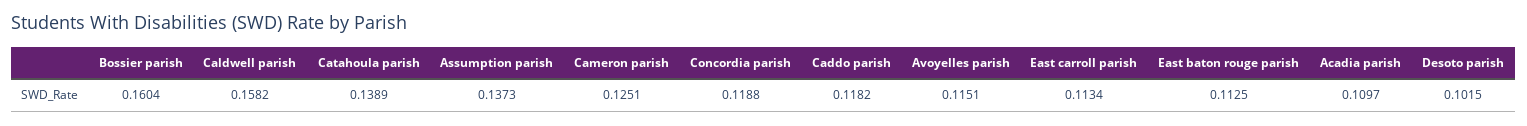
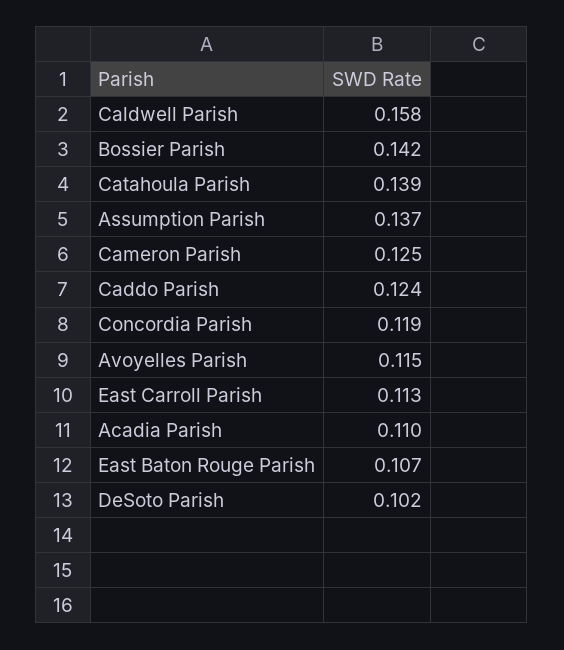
  {
-   "Bossier parish": 0.1604,
+   "Bossier parish": 0.142,
    "Caldwell parish": 0.1582,
    "Catahoula parish": 0.1389,
    "Assumption parish": 0.1373,
    "Cameron parish": 0.1251,
    "Concordia parish": 0.1188,
-   "Caddo parish": 0.1182,
+   "Caddo parish": 0.124,
    "Avoyelles parish": 0.1151,
    "East carroll parish": 0.1134,
-   "East baton rouge parish": 0.1125,
+   "East baton rouge parish": 0.107,
    "Acadia parish": 0.1097,
    "Desoto parish": 0.1015
  }

